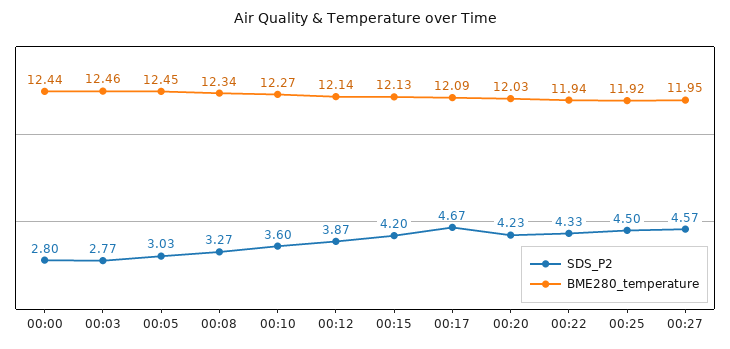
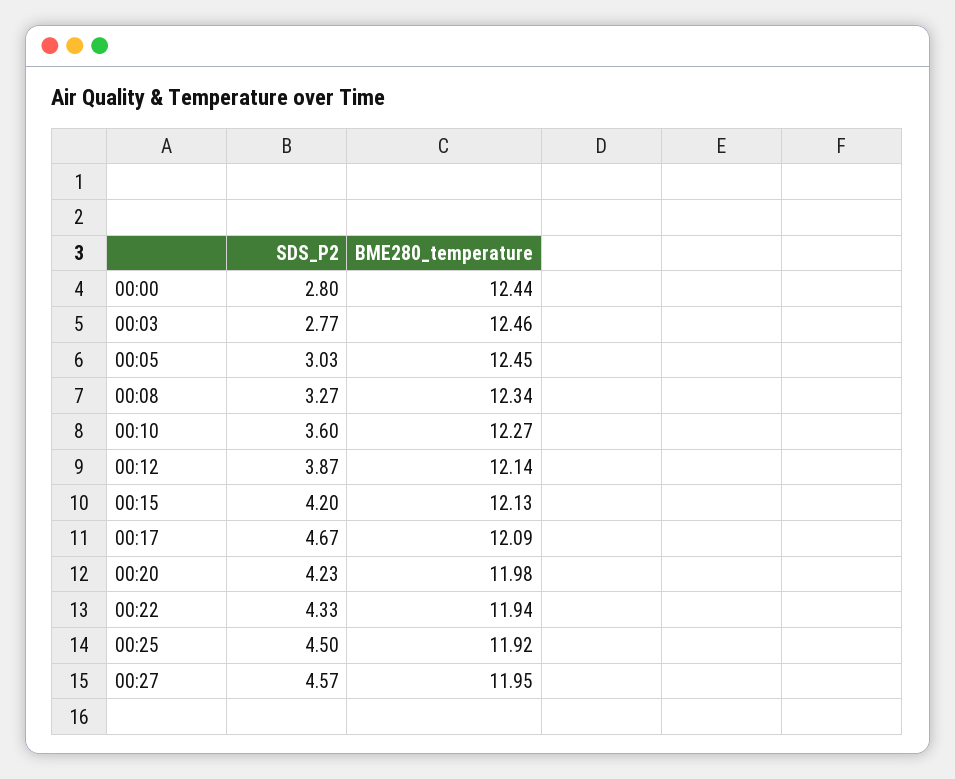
  {
    "SDS_P2": {
      "00:00": 2.8,
      "00:03": 2.77,
      "00:05": 3.03,
      "00:08": 3.27,
      "00:10": 3.6,
      "00:12": 3.87,
      "00:15": 4.2,
      "00:17": 4.67,
      "00:20": 4.23,
      "00:22": 4.33,
      "00:25": 4.5,
      "00:27": 4.57
    },
    "BME280_temperature": {
      "00:00": 12.44,
      "00:03": 12.46,
      "00:05": 12.45,
      "00:08": 12.34,
      "00:10": 12.27,
      "00:12": 12.14,
      "00:15": 12.13,
      "00:17": 12.09,
-     "00:20": 12.03,
+     "00:20": 11.98,
      "00:22": 11.94,
      "00:25": 11.92,
      "00:27": 11.95
    }
  }

